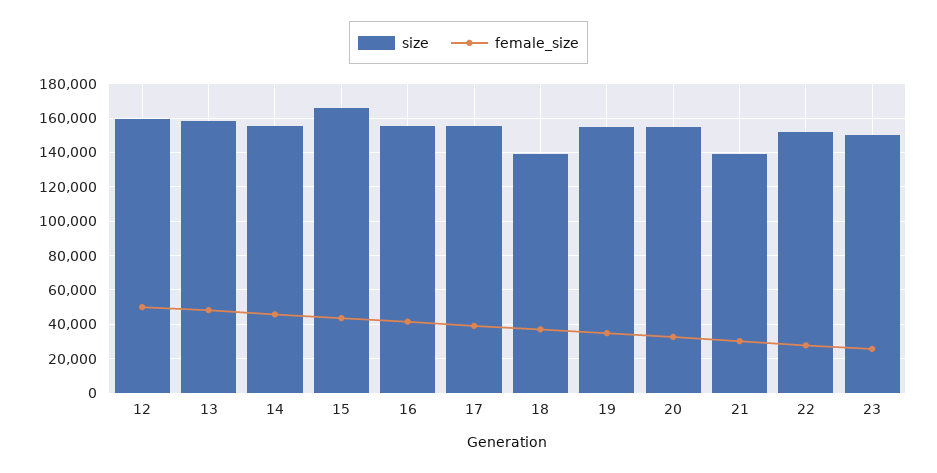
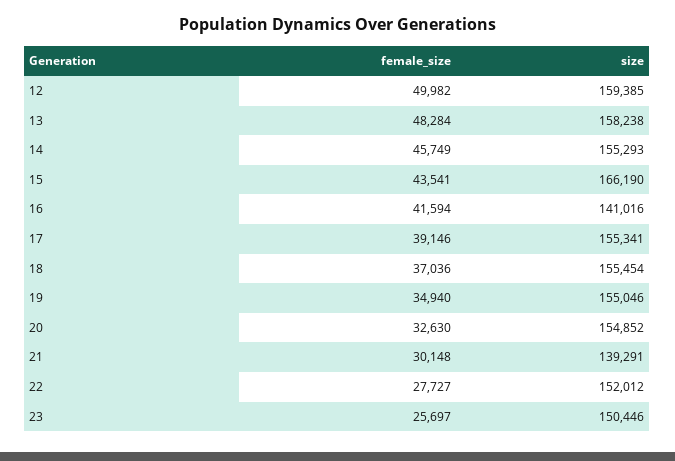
  {
    "size": {
      "12": 159385,
      "13": 158238,
      "14": 155293,
      "15": 166190,
-     "16": 155000,
+     "16": 141016,
      "17": 155341,
-     "18": 140000,
+     "18": 155454,
      "19": 155046,
      "20": 154852,
      "21": 139291,
      "22": 152012,
      "23": 150446
    },
    "female_size": {
      "12": 49982,
      "13": 48284,
      "14": 45749,
      "15": 43541,
      "16": 41594,
      "17": 39146,
      "18": 37036,
      "19": 34940,
      "20": 32630,
      "21": 30148,
      "22": 27727,
      "23": 25697
    }
  }

